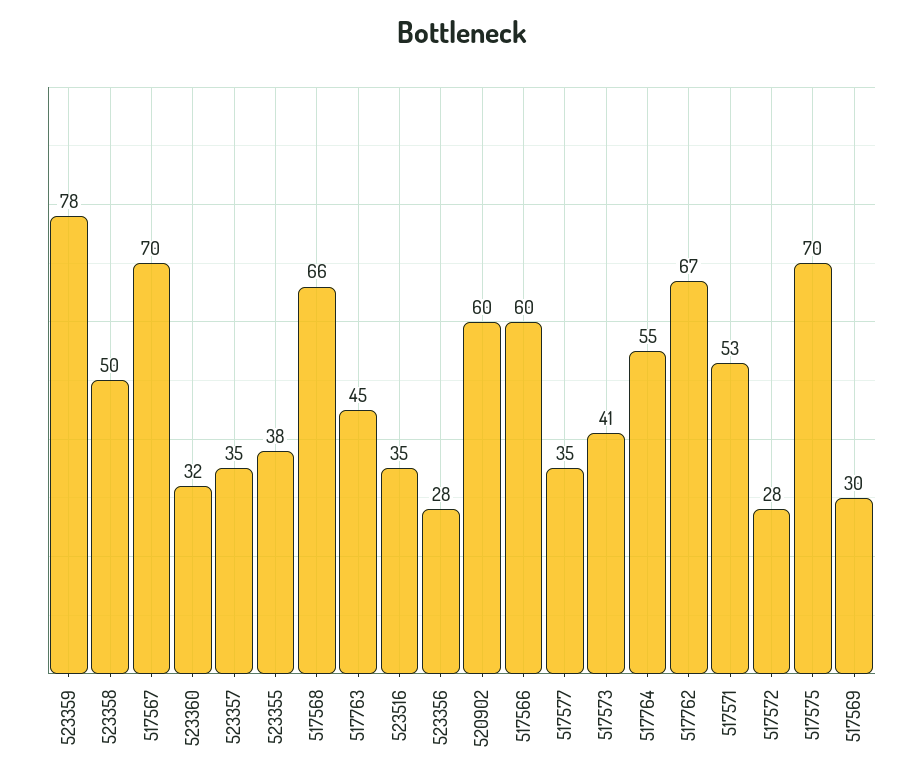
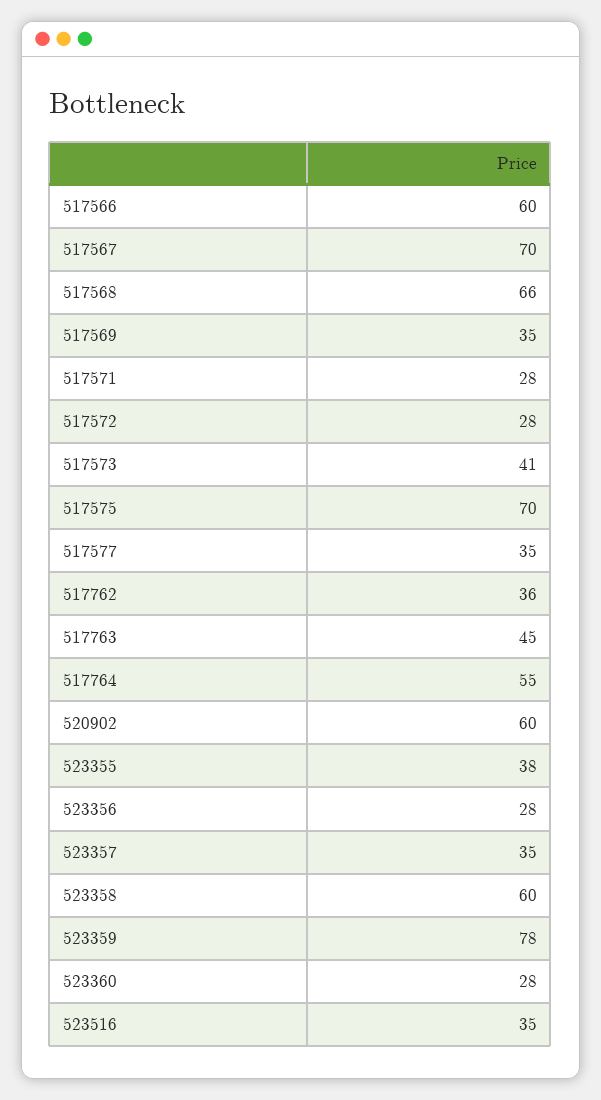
  {
    "523359": 78,
-   "523358": 50,
+   "523358": 60,
    "517567": 70,
-   "523360": 32,
+   "523360": 28,
    "523357": 35,
    "523355": 38,
    "517568": 66,
    "517763": 45,
    "523516": 35,
    "523356": 28,
    "520902": 60,
    "517566": 60,
    "517577": 35,
    "517573": 41,
    "517764": 55,
-   "517762": 67,
+   "517762": 36,
-   "517571": 53,
+   "517571": 28,
    "517572": 28,
    "517575": 70,
-   "517569": 30
+   "517569": 35
  }

